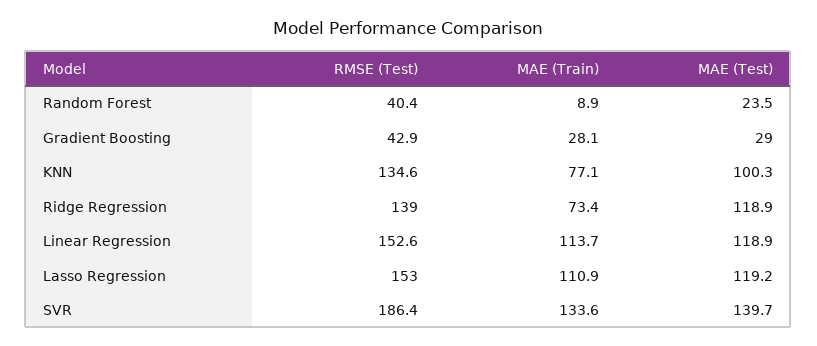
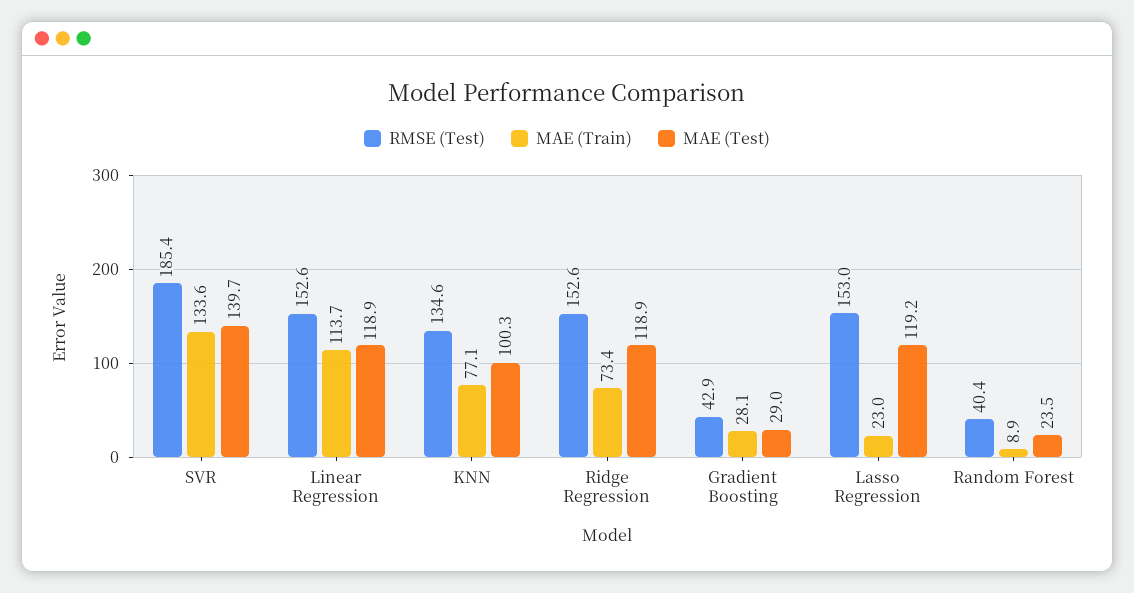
  {
    "RMSE (Test)": {
      "Random Forest": 40.4,
      "Gradient Boosting": 42.9,
      "KNN": 134.6,
-     "Ridge Regression": 139,
+     "Ridge Regression": 152.6,
      "Linear Regression": 152.6,
      "Lasso Regression": 153,
-     "SVR": 186.4
+     "SVR": 185.4
    },
    "MAE (Train)": {
      "Random Forest": 8.9,
      "Gradient Boosting": 28.1,
      "KNN": 77.1,
      "Ridge Regression": 73.4,
      "Linear Regression": 113.7,
-     "Lasso Regression": 110.9,
+     "Lasso Regression": 23,
      "SVR": 133.6
    },
    "MAE (Test)": {
      "Random Forest": 23.5,
      "Gradient Boosting": 29,
      "KNN": 100.3,
      "Ridge Regression": 118.9,
      "Linear Regression": 118.9,
      "Lasso Regression": 119.2,
      "SVR": 139.7
    }
  }

